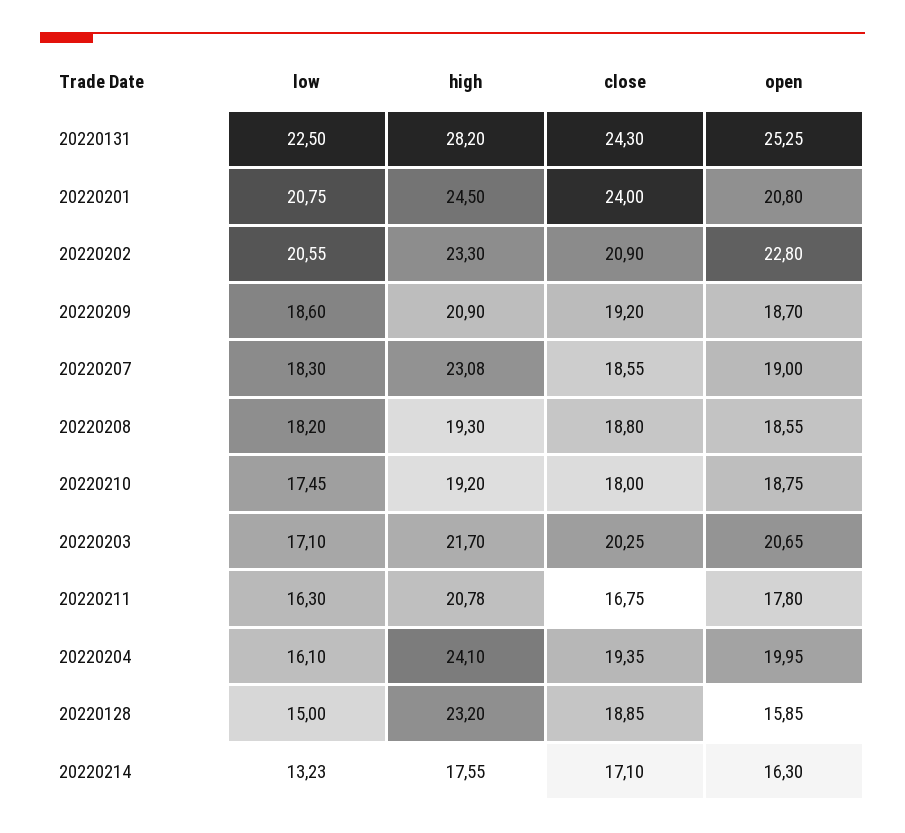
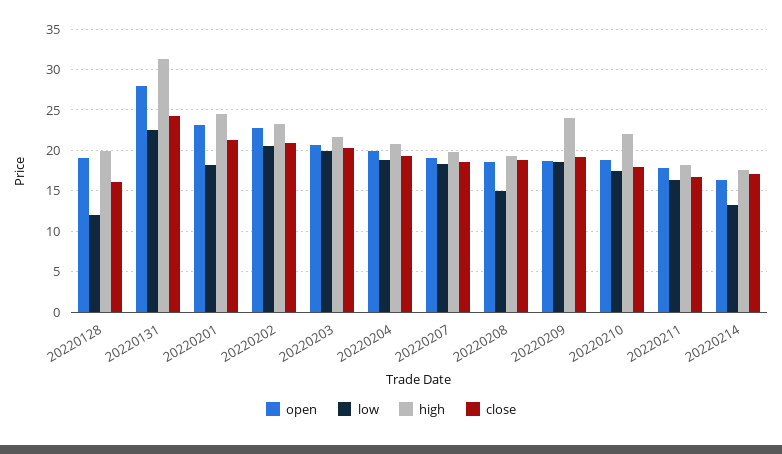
  {
    "low": {
      "20220131": 22.5,
-     "20220201": 20.75,
+     "20220201": 18,
      "20220202": 20.55,
      "20220209": 18.6,
      "20220207": 18.3,
-     "20220208": 18.2,
+     "20220208": 15,
      "20220210": 17.45,
-     "20220203": 17.1,
+     "20220203": 20,
      "20220211": 16.3,
-     "20220204": 16.1,
+     "20220204": 19,
-     "20220128": 15,
+     "20220128": 12,
      "20220214": 13.23
    },
    "high": {
-     "20220131": 28.2,
+     "20220131": 31,
      "20220201": 24.5,
      "20220202": 23.3,
-     "20220209": 20.9,
+     "20220209": 24,
-     "20220207": 23.08,
+     "20220207": 20,
      "20220208": 19.3,
-     "20220210": 19.2,
+     "20220210": 22,
      "20220203": 21.7,
-     "20220211": 20.78,
+     "20220211": 18,
-     "20220204": 24.1,
+     "20220204": 21,
-     "20220128": 23.2,
+     "20220128": 20,
      "20220214": 17.55
    },
    "close": {
      "20220131": 24.3,
-     "20220201": 24,
+     "20220201": 21,
      "20220202": 20.9,
      "20220209": 19.2,
      "20220207": 18.55,
      "20220208": 18.8,
      "20220210": 18,
      "20220203": 20.25,
      "20220211": 16.75,
      "20220204": 19.35,
-     "20220128": 18.85,
+     "20220128": 16,
      "20220214": 17.1
    },
    "open": {
-     "20220131": 25.25,
+     "20220131": 28,
-     "20220201": 20.8,
+     "20220201": 23,
      "20220202": 22.8,
      "20220209": 18.7,
      "20220207": 19,
      "20220208": 18.55,
      "20220210": 18.75,
      "20220203": 20.65,
      "20220211": 17.8,
      "20220204": 19.95,
-     "20220128": 15.85,
+     "20220128": 19,
      "20220214": 16.3
    }
  }

